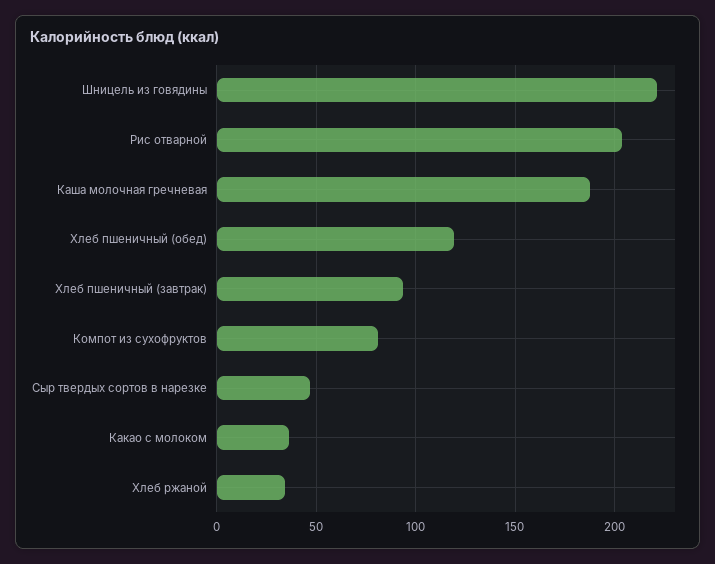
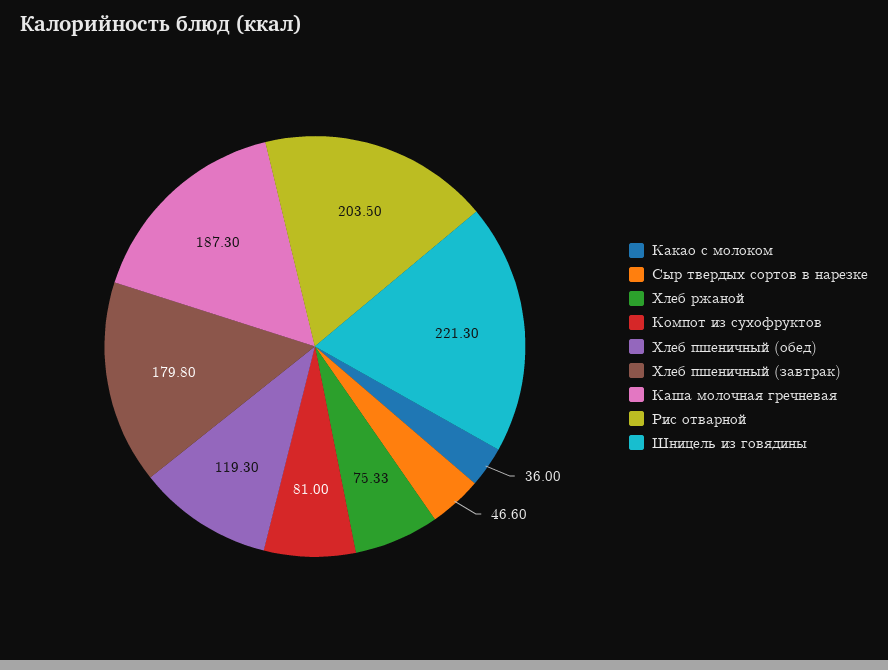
  {
    "Шницель из говядины": 221.3,
    "Рис отварной": 203.5,
    "Каша молочная гречневая": 187.3,
    "Хлеб пшеничный (обед)": 119.3,
-   "Хлеб пшеничный (завтрак)": 95,
+   "Хлеб пшеничный (завтрак)": 179.8,
    "Компот из сухофруктов": 81,
    "Сыр твердых сортов в нарезке": 46.6,
    "Какао с молоком": 36,
-   "Хлеб ржаной": 35
+   "Хлеб ржаной": 75.33
  }

